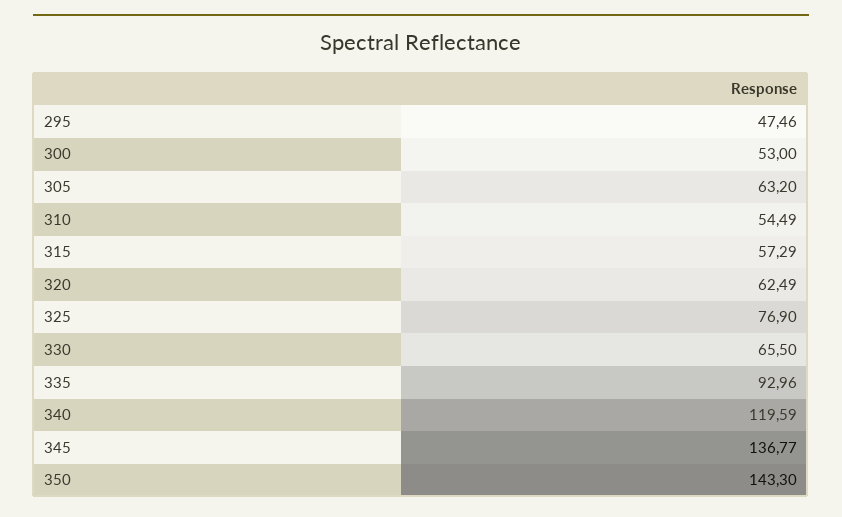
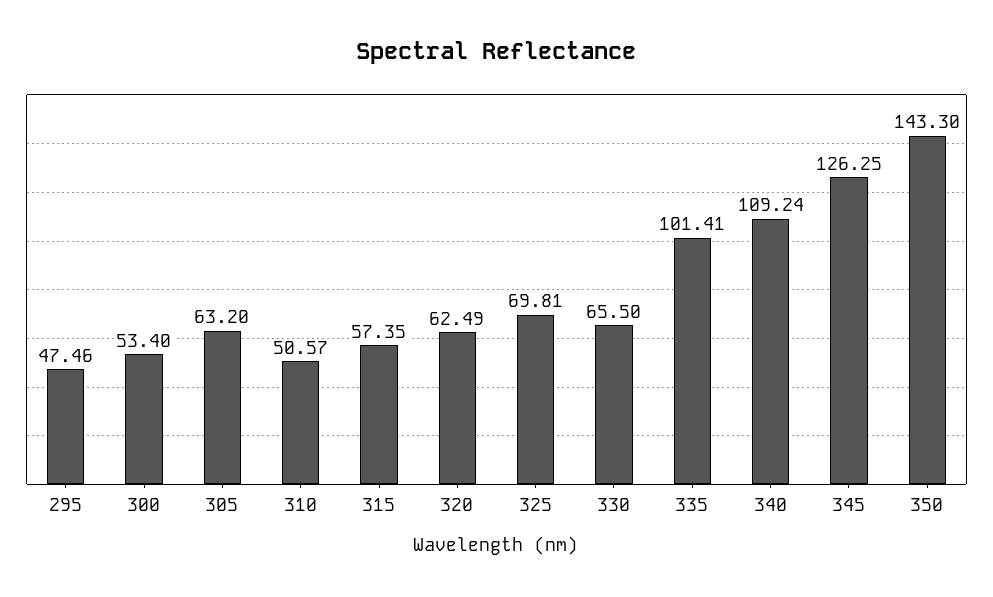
  {
    "295": 47.46,
-   "300": 53,
+   "300": 53.4,
    "305": 63.2,
-   "310": 54.49,
+   "310": 50.57,
-   "315": 57.29,
+   "315": 57.35,
    "320": 62.49,
-   "325": 76.9,
+   "325": 69.81,
    "330": 65.5,
-   "335": 92.96,
+   "335": 101.41,
-   "340": 119.59,
+   "340": 109.24,
-   "345": 136.77,
+   "345": 126.25,
    "350": 143.3
  }

